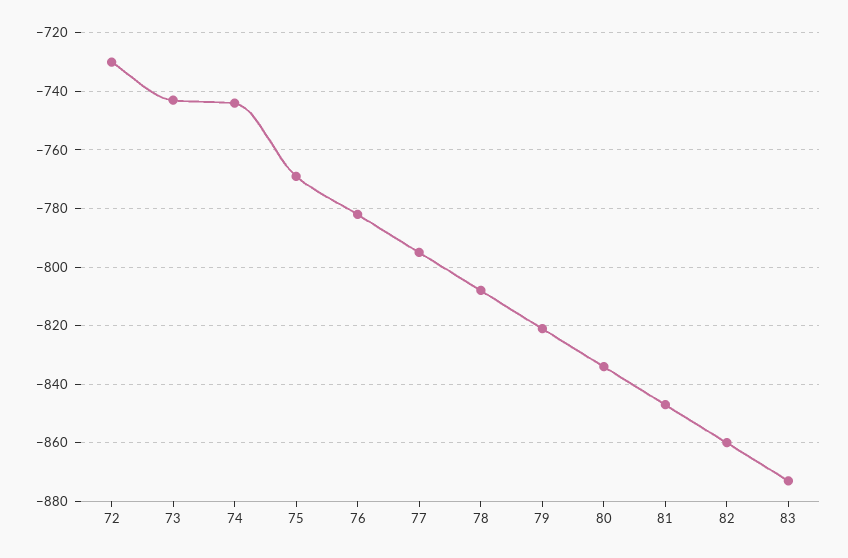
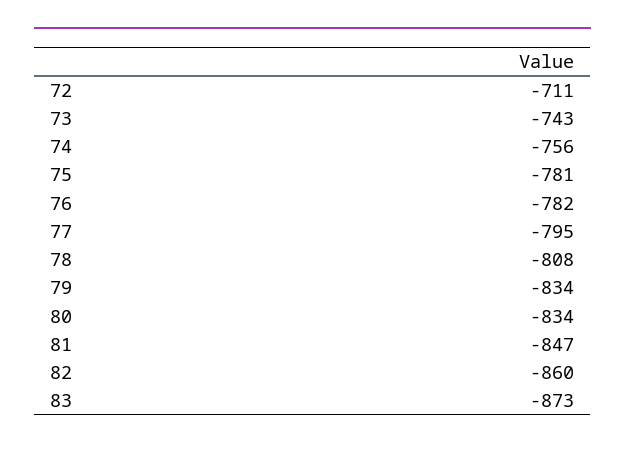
  {
-   "72": -730,
+   "72": -711,
    "73": -743,
-   "74": -745,
+   "74": -756,
-   "75": -770,
+   "75": -781,
    "76": -782,
    "77": -795,
    "78": -808,
-   "79": -820,
+   "79": -834,
    "80": -834,
    "81": -847,
    "82": -860,
    "83": -873
  }

